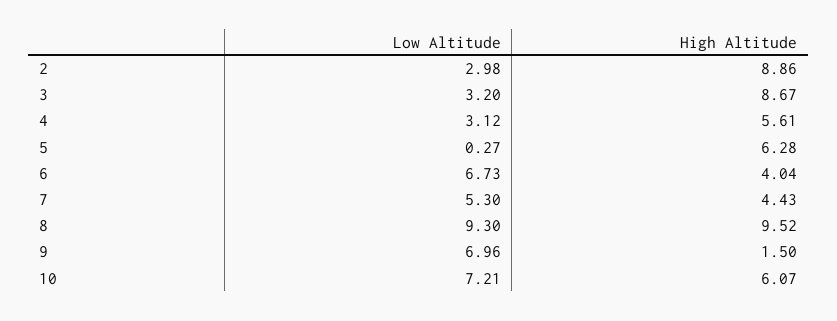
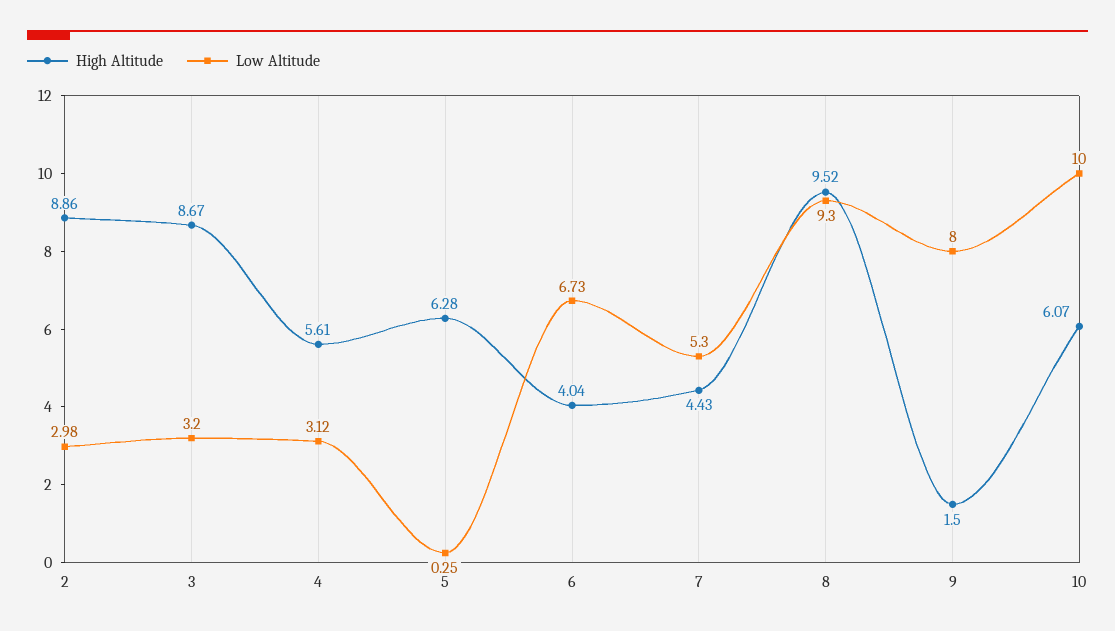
  {
    "Low Altitude": {
      "2": 2.98,
      "3": 3.2,
      "4": 3.12,
-     "5": 0.27,
+     "5": 0.25,
      "6": 6.73,
      "7": 5.3,
      "8": 9.3,
-     "9": 6.96,
+     "9": 8,
-     "10": 7.21
+     "10": 10
    },
    "High Altitude": {
      "2": 8.86,
      "3": 8.67,
      "4": 5.61,
      "5": 6.28,
      "6": 4.04,
      "7": 4.43,
      "8": 9.52,
      "9": 1.5,
      "10": 6.07
    }
  }

